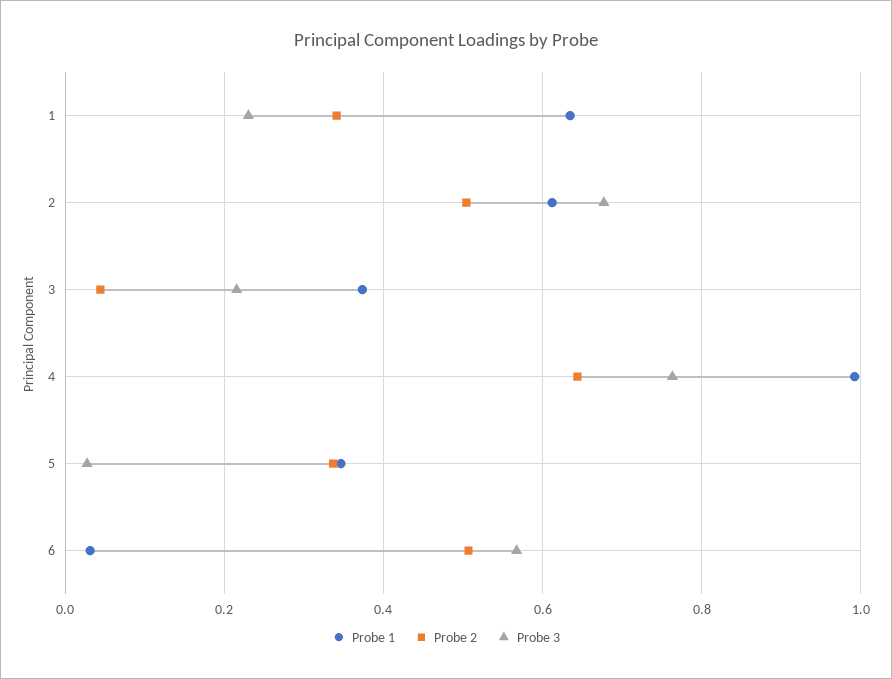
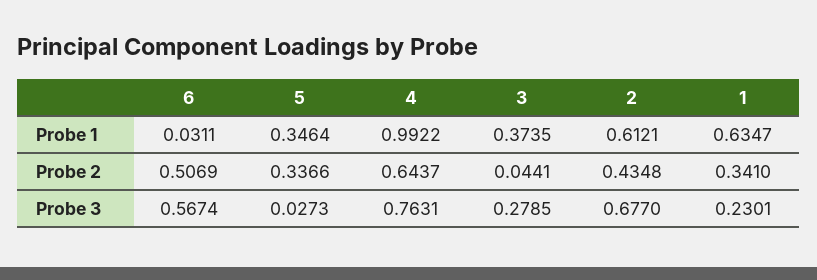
  {
    "Probe 1": {
      "1": 0.6347,
      "2": 0.6121,
      "3": 0.3735,
      "4": 0.9922,
      "5": 0.3464,
      "6": 0.0311
    },
    "Probe 2": {
      "1": 0.341,
-     "2": 0.5,
+     "2": 0.4348,
      "3": 0.0441,
      "4": 0.6437,
      "5": 0.3366,
      "6": 0.5069
    },
    "Probe 3": {
      "1": 0.2301,
      "2": 0.677,
-     "3": 0.22,
+     "3": 0.2785,
      "4": 0.7631,
      "5": 0.0273,
      "6": 0.5674
    }
  }

